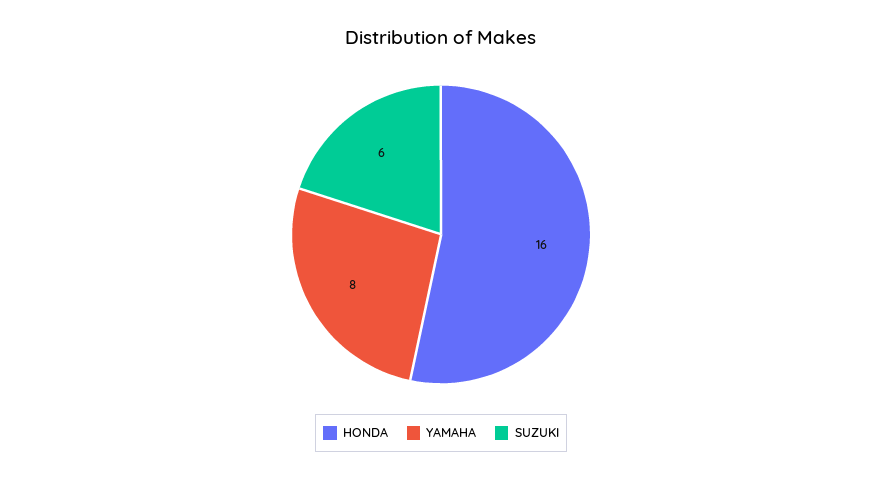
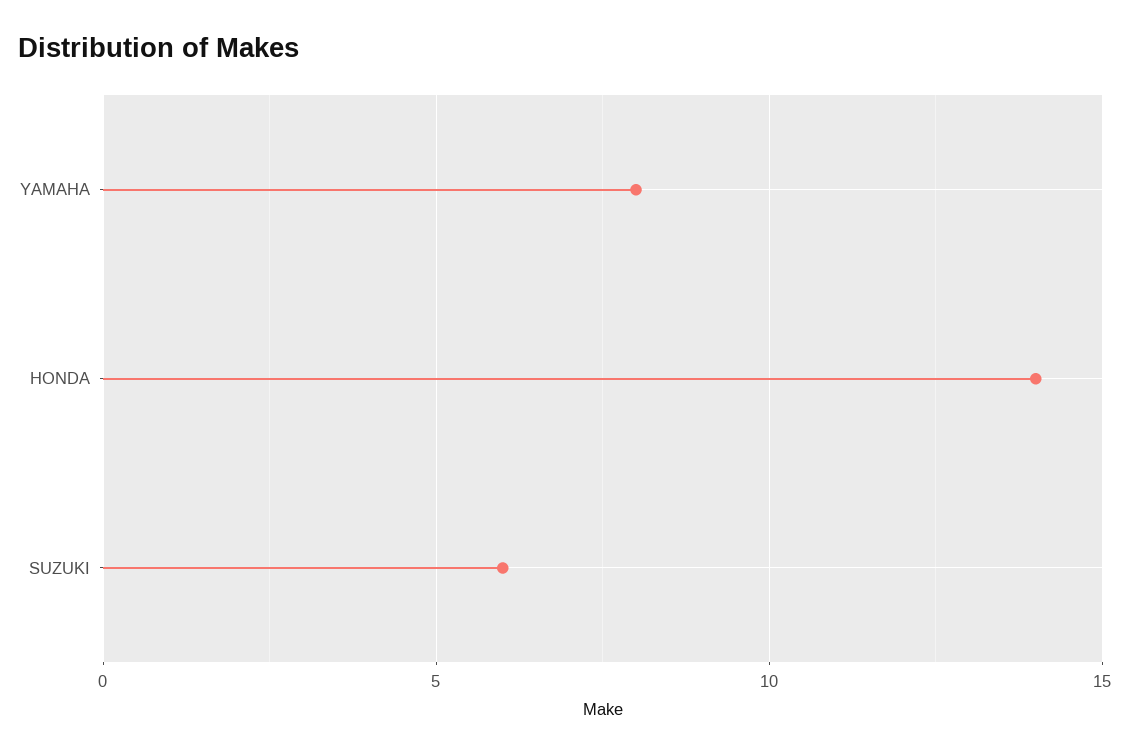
  {
-   "HONDA": 16,
+   "HONDA": 14,
    "YAMAHA": 8,
    "SUZUKI": 6
  }

